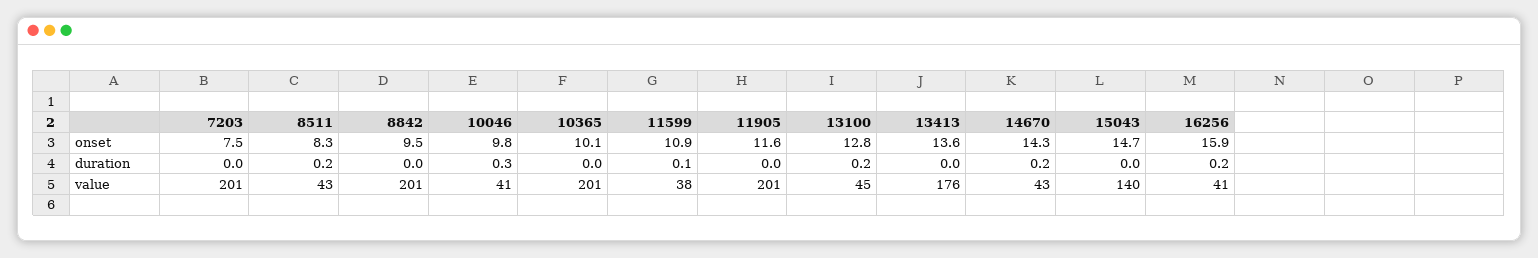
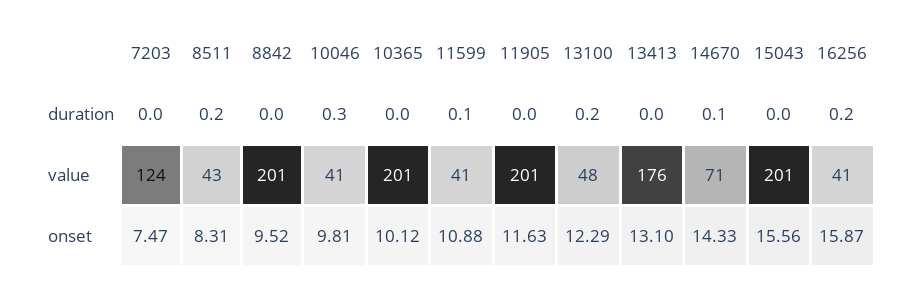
  {
    "7203": {
      "onset": 7.47,
      "duration": 0,
-     "value": 201
+     "value": 124
    },
    "8511": {
      "onset": 8.31,
      "duration": 0.2,
      "value": 43
    },
    "8842": {
      "onset": 9.52,
      "duration": 0,
      "value": 201
    },
    "10046": {
      "onset": 9.81,
      "duration": 0.3,
      "value": 41
    },
    "10365": {
      "onset": 10.12,
      "duration": 0,
      "value": 201
    },
    "11599": {
      "onset": 10.88,
      "duration": 0.1,
-     "value": 38
+     "value": 41
    },
    "11905": {
      "onset": 11.63,
      "duration": 0,
      "value": 201
    },
    "13100": {
-     "onset": 12.8,
+     "onset": 12.29,
      "duration": 0.2,
-     "value": 45
+     "value": 48
    },
    "13413": {
-     "onset": 13.6,
+     "onset": 13.1,
      "duration": 0,
      "value": 176
    },
    "14670": {
      "onset": 14.33,
-     "duration": 0.2,
+     "duration": 0.1,
-     "value": 43
+     "value": 71
    },
    "15043": {
-     "onset": 14.7,
+     "onset": 15.56,
      "duration": 0,
-     "value": 140
+     "value": 201
    },
    "16256": {
      "onset": 15.87,
      "duration": 0.2,
      "value": 41
    }
  }

